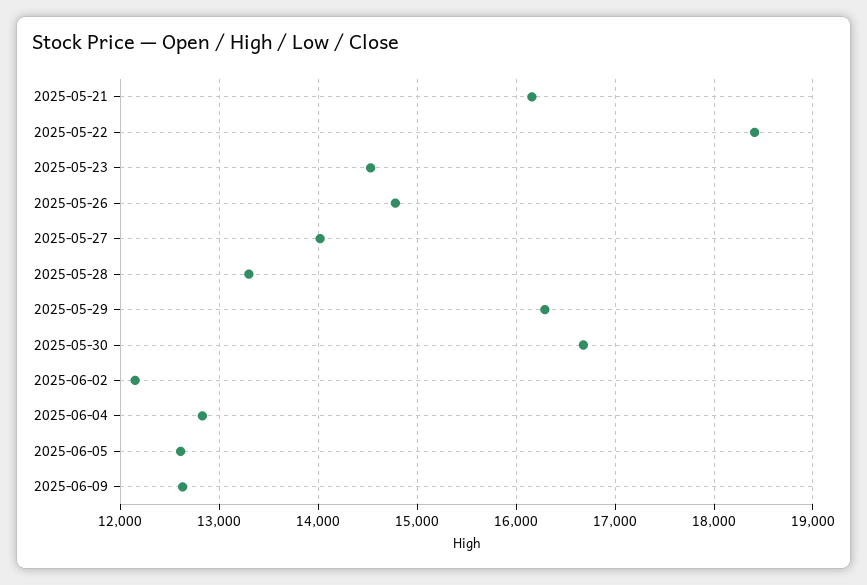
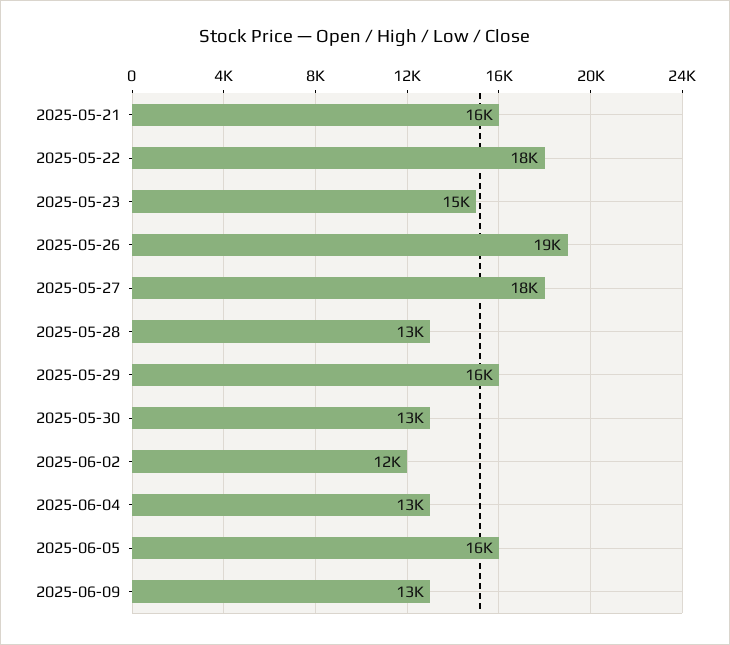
  {
    "2025-05-21": 16000,
    "2025-05-22": 18000,
    "2025-05-23": 15000,
-   "2025-05-26": 14800,
+   "2025-05-26": 19000,
-   "2025-05-27": 14000,
+   "2025-05-27": 18000,
    "2025-05-28": 13000,
    "2025-05-29": 16000,
-   "2025-05-30": 16700,
+   "2025-05-30": 13000,
    "2025-06-02": 12000,
    "2025-06-04": 13000,
-   "2025-06-05": 12600,
+   "2025-06-05": 16000,
    "2025-06-09": 13000
  }

